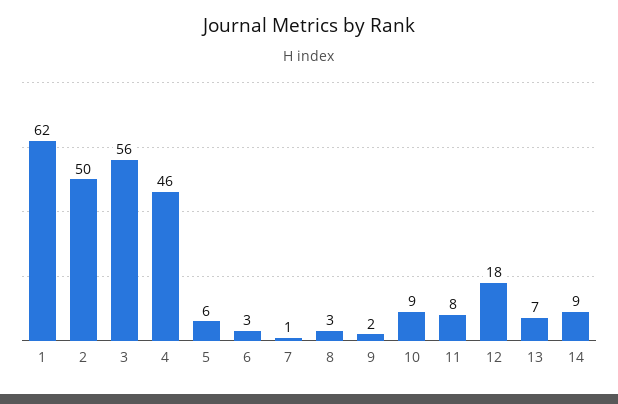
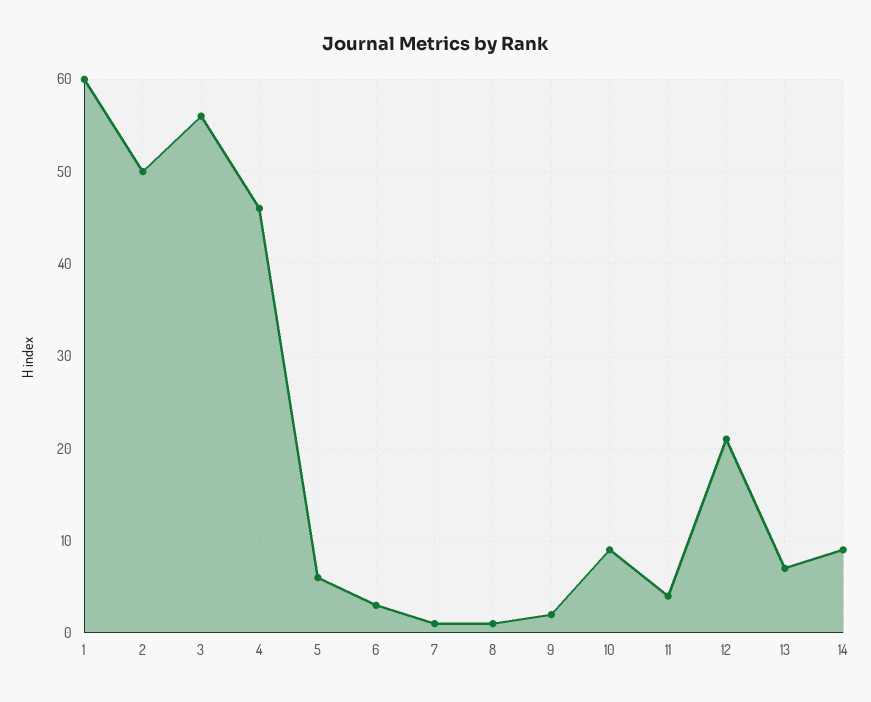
  {
-   "1": 62,
+   "1": 60,
    "2": 50,
    "3": 56,
    "4": 46,
    "5": 6,
    "6": 3,
    "7": 1,
-   "8": 3,
+   "8": 1,
    "9": 2,
    "10": 9,
-   "11": 8,
+   "11": 4,
-   "12": 18,
+   "12": 21,
    "13": 7,
    "14": 9
  }

